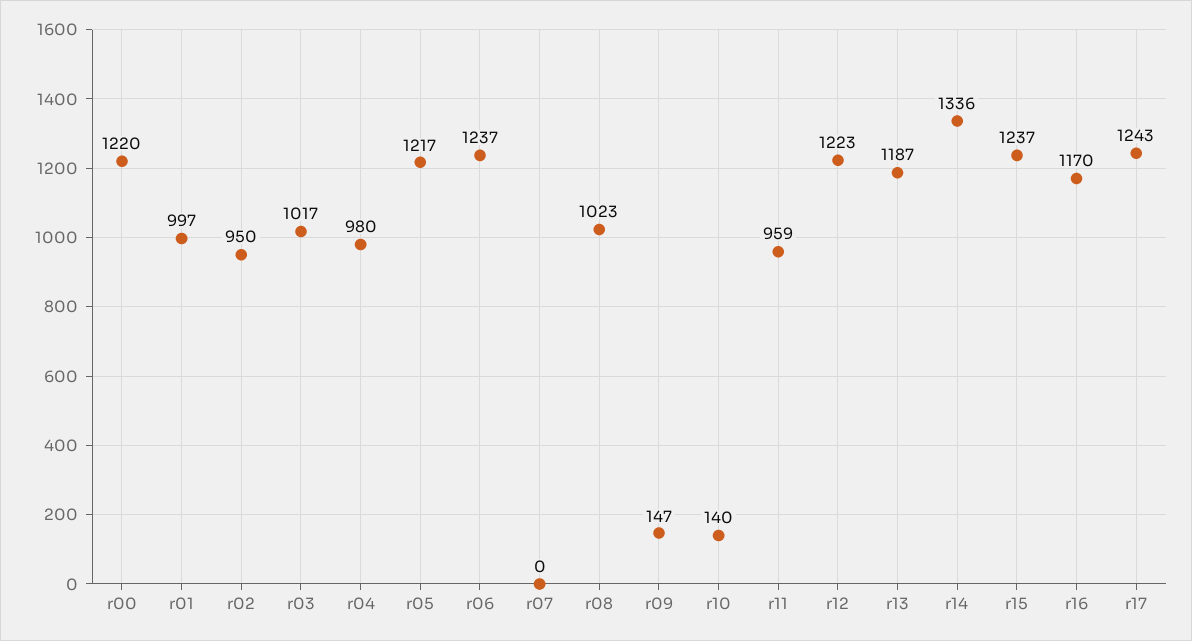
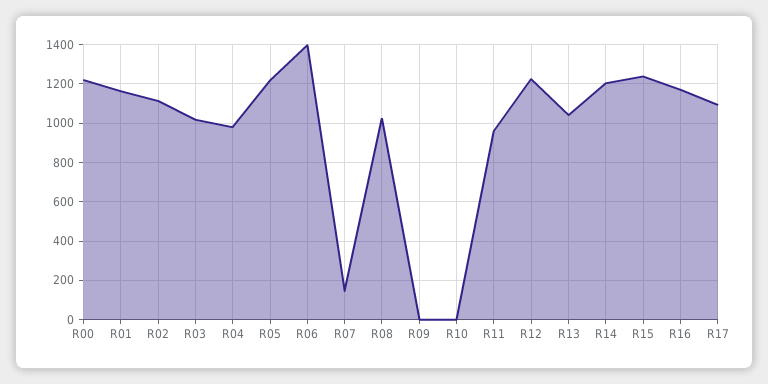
  {
    "r00": 1220,
-   "r01": 997,
+   "r01": 1150,
-   "r02": 950,
+   "r02": 1100,
    "r03": 1017,
    "r04": 980,
    "r05": 1217,
-   "r06": 1237,
+   "r06": 1400,
-   "r07": 0,
+   "r07": 150,
    "r08": 1023,
-   "r09": 147,
+   "r09": 0,
-   "r10": 140,
+   "r10": 0,
    "r11": 959,
    "r12": 1223,
-   "r13": 1187,
+   "r13": 1050,
-   "r14": 1336,
+   "r14": 1200,
    "r15": 1237,
    "r16": 1170,
-   "r17": 1243
+   "r17": 1100
  }

